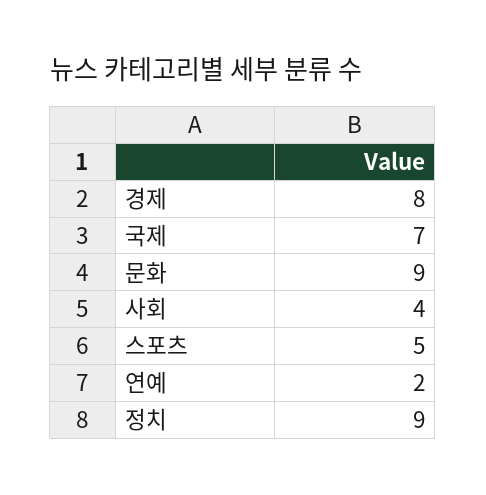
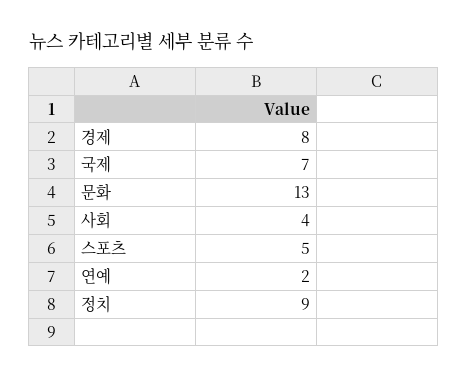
  {
    "경제": 8,
    "국제": 7,
-   "문화": 9,
+   "문화": 13,
    "사회": 4,
    "스포츠": 5,
    "연예": 2,
    "정치": 9
  }

